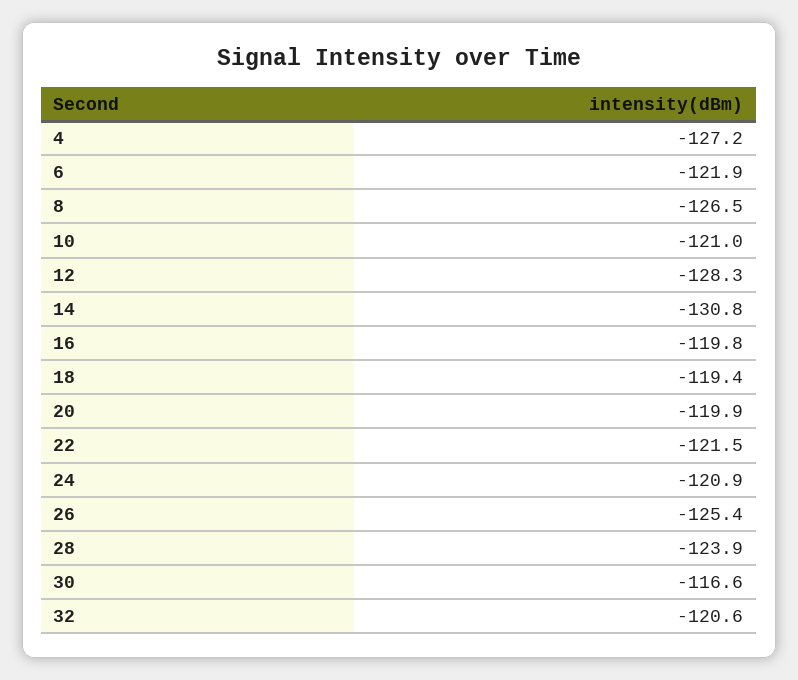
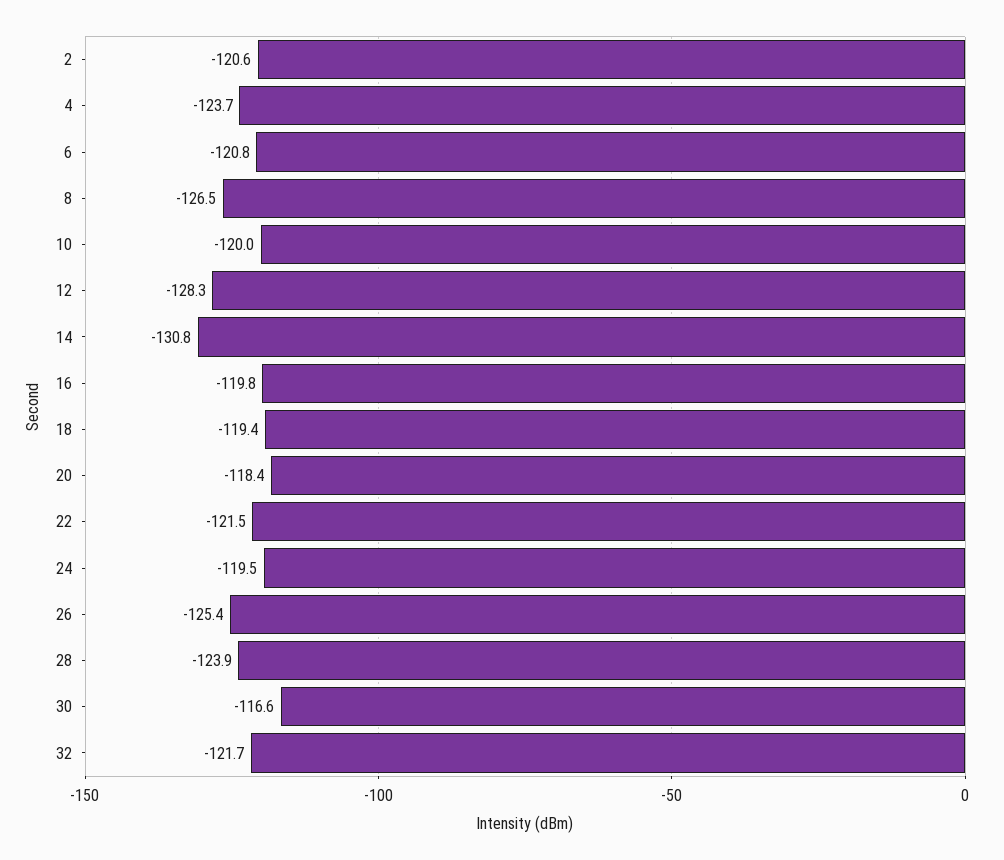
  {
-   "4": -127.2,
+   "4": -123.7,
-   "6": -121.9,
+   "6": -120.8,
    "8": -126.5,
-   "10": -121,
+   "10": -120,
    "12": -128.3,
    "14": -130.8,
    "16": -119.8,
    "18": -119.4,
-   "20": -119.9,
+   "20": -118.4,
    "22": -121.5,
-   "24": -120.9,
+   "24": -119.5,
    "26": -125.4,
    "28": -123.9,
    "30": -116.6,
-   "32": -120.6
+   "32": -121.7,
+   "2": -120.6
  }

